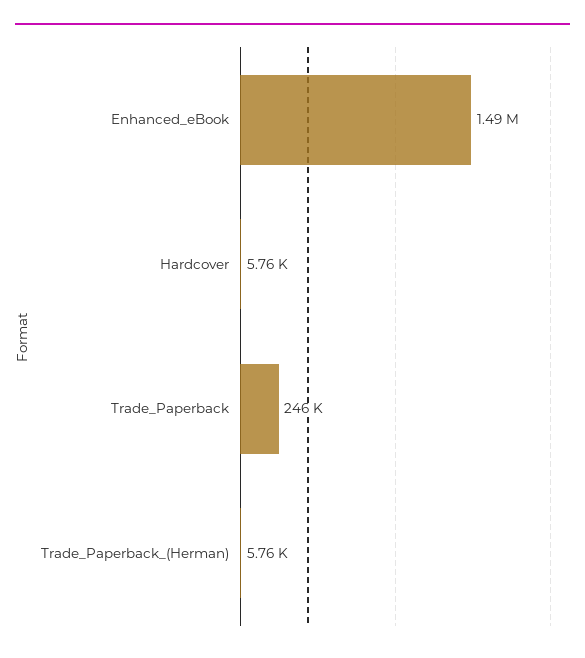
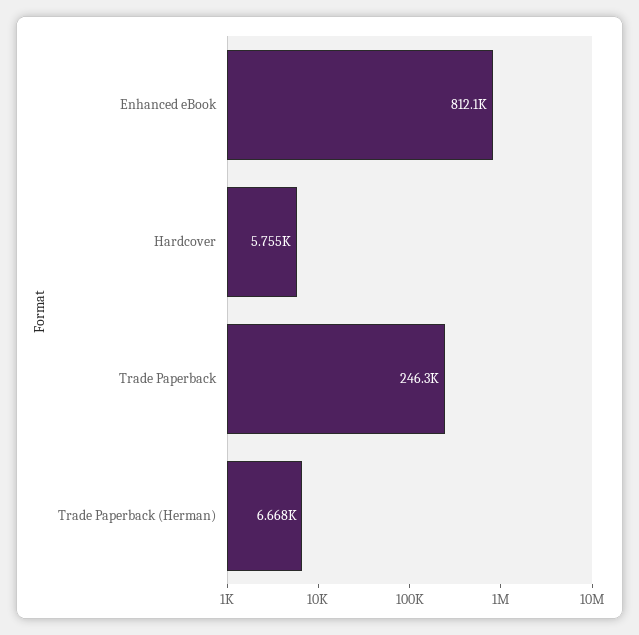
  {
-   "Enhanced_eBook": 1490000,
+   "Enhanced_eBook": 812100,
    "Hardcover": 5755,
    "Trade_Paperback": 246300,
-   "Trade_Paperback_(Herman)": 5760
+   "Trade_Paperback_(Herman)": 6668
  }

